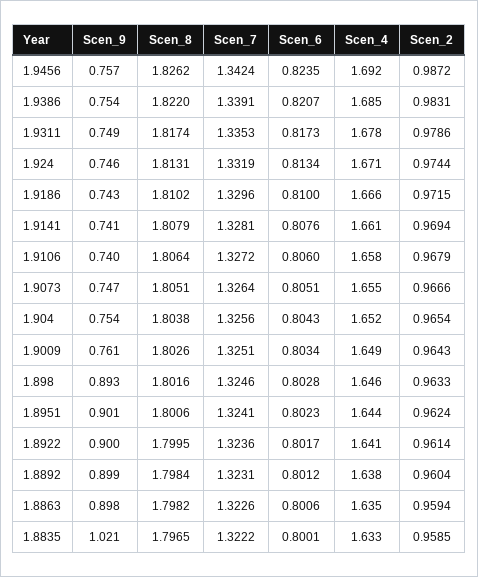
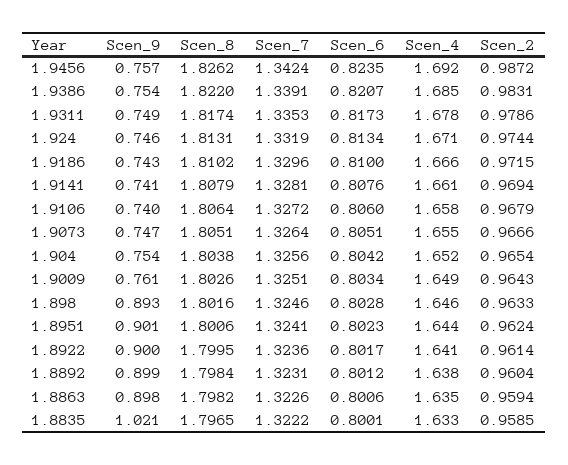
  {
    "Scen_9": {
      "1.9456": 0.757,
      "1.9386": 0.754,
      "1.9311": 0.749,
      "1.924": 0.746,
      "1.9186": 0.743,
      "1.9141": 0.741,
      "1.9106": 0.74,
      "1.9073": 0.747,
      "1.904": 0.754,
      "1.9009": 0.761,
      "1.898": 0.893,
      "1.8951": 0.901,
      "1.8922": 0.9,
      "1.8892": 0.899,
      "1.8863": 0.898,
      "1.8835": 1.021
    },
    "Scen_8": {
      "1.9456": 1.8262,
      "1.9386": 1.822,
      "1.9311": 1.8174,
      "1.924": 1.8131,
      "1.9186": 1.8102,
      "1.9141": 1.8079,
      "1.9106": 1.8064,
      "1.9073": 1.8051,
      "1.904": 1.8038,
      "1.9009": 1.8026,
      "1.898": 1.8016,
      "1.8951": 1.8006,
      "1.8922": 1.7995,
      "1.8892": 1.7984,
      "1.8863": 1.7982,
      "1.8835": 1.7965
    },
    "Scen_7": {
      "1.9456": 1.3424,
      "1.9386": 1.3391,
      "1.9311": 1.3353,
      "1.924": 1.3319,
      "1.9186": 1.3296,
      "1.9141": 1.3281,
      "1.9106": 1.3272,
      "1.9073": 1.3264,
      "1.904": 1.3256,
      "1.9009": 1.3251,
      "1.898": 1.3246,
      "1.8951": 1.3241,
      "1.8922": 1.3236,
      "1.8892": 1.3231,
      "1.8863": 1.3226,
      "1.8835": 1.3222
    },
    "Scen_6": {
      "1.9456": 0.8235,
      "1.9386": 0.8207,
      "1.9311": 0.8173,
      "1.924": 0.8134,
      "1.9186": 0.81,
      "1.9141": 0.8076,
      "1.9106": 0.806,
      "1.9073": 0.8051,
-     "1.904": 0.8043,
+     "1.904": 0.8042,
      "1.9009": 0.8034,
      "1.898": 0.8028,
      "1.8951": 0.8023,
      "1.8922": 0.8017,
      "1.8892": 0.8012,
      "1.8863": 0.8006,
      "1.8835": 0.8001
    },
    "Scen_4": {
      "1.9456": 1.692,
      "1.9386": 1.685,
      "1.9311": 1.678,
      "1.924": 1.671,
      "1.9186": 1.666,
      "1.9141": 1.661,
      "1.9106": 1.658,
      "1.9073": 1.655,
      "1.904": 1.652,
      "1.9009": 1.649,
      "1.898": 1.646,
      "1.8951": 1.644,
      "1.8922": 1.641,
      "1.8892": 1.638,
      "1.8863": 1.635,
      "1.8835": 1.633
    },
    "Scen_2": {
      "1.9456": 0.9872,
      "1.9386": 0.9831,
      "1.9311": 0.9786,
      "1.924": 0.9744,
      "1.9186": 0.9715,
      "1.9141": 0.9694,
      "1.9106": 0.9679,
      "1.9073": 0.9666,
      "1.904": 0.9654,
      "1.9009": 0.9643,
      "1.898": 0.9633,
      "1.8951": 0.9624,
      "1.8922": 0.9614,
      "1.8892": 0.9604,
      "1.8863": 0.9594,
      "1.8835": 0.9585
    }
  }

